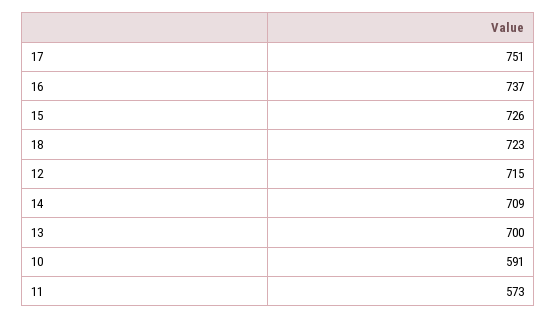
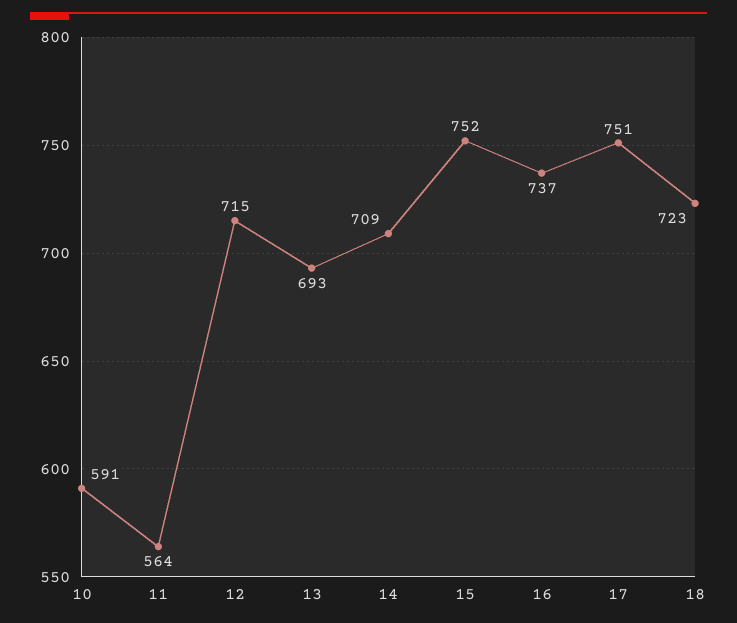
  {
    "17": 751,
    "16": 737,
-   "15": 726,
+   "15": 752,
    "18": 723,
    "12": 715,
    "14": 709,
-   "13": 700,
+   "13": 693,
    "10": 591,
-   "11": 573
+   "11": 564
  }

